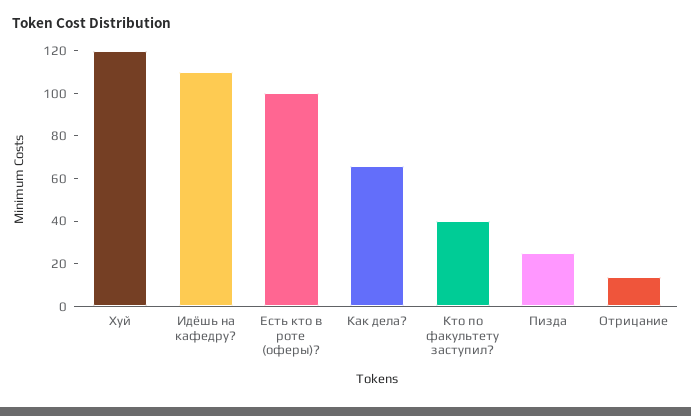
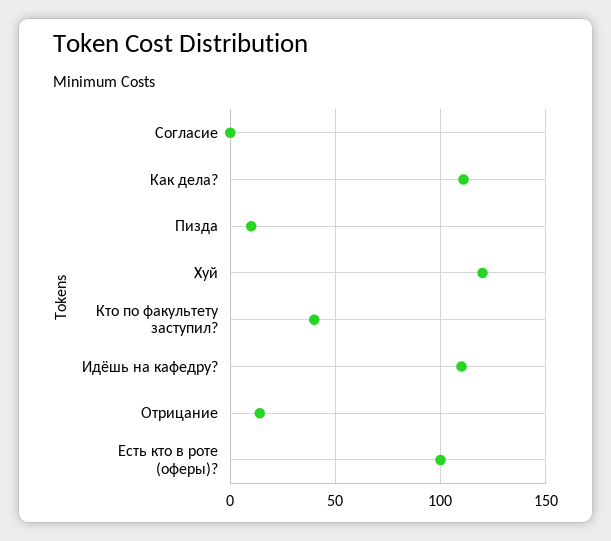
  {
    "Хуй": 120,
    "Идёшь на кафедру?": 110,
    "Есть кто в роте (оферы)?": 100,
-   "Как дела?": 65,
+   "Как дела?": 110,
    "Кто по факультету заступил?": 40,
-   "Пизда": 25,
+   "Пизда": 10,
-   "Отрицание": 15
+   "Отрицание": 15,
+   "Согласие": 0
  }

